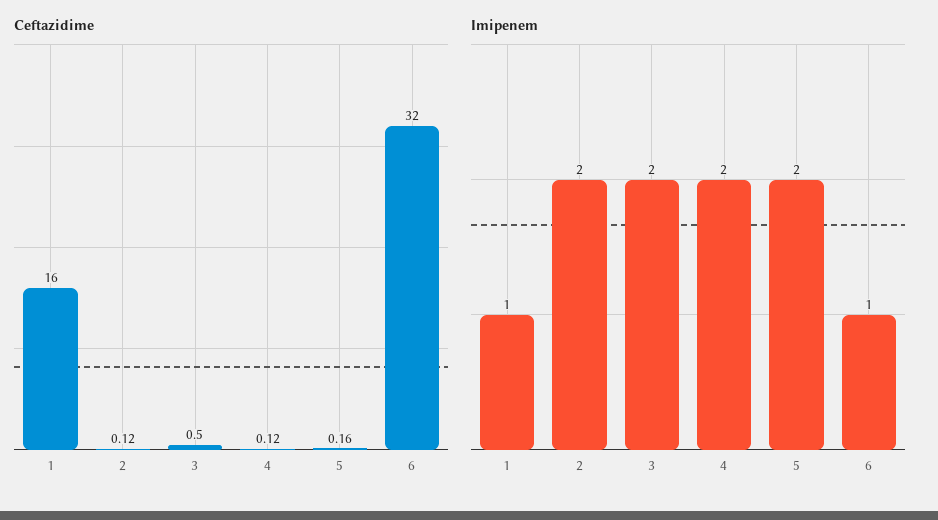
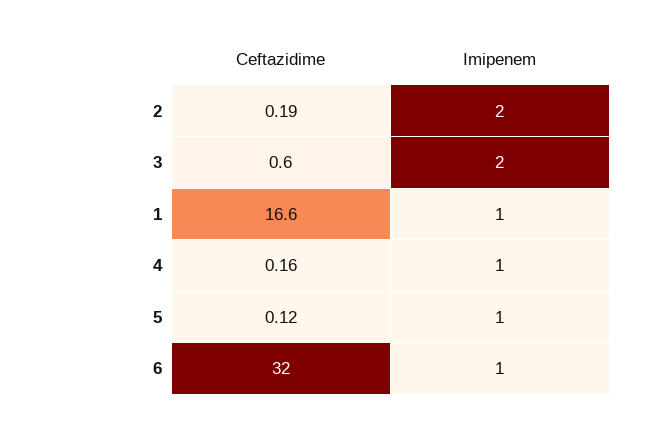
  {
    "Ceftazidime": {
-     "1": 16,
+     "1": 16.6,
-     "2": 0.12,
+     "2": 0.19,
-     "3": 0.5,
+     "3": 0.6,
-     "4": 0.12,
+     "4": 0.16,
-     "5": 0.16,
+     "5": 0.12,
      "6": 32
    },
    "Imipenem": {
      "1": 1,
      "2": 2,
      "3": 2,
-     "4": 2,
+     "4": 1,
-     "5": 2,
+     "5": 1,
      "6": 1
    }
  }

